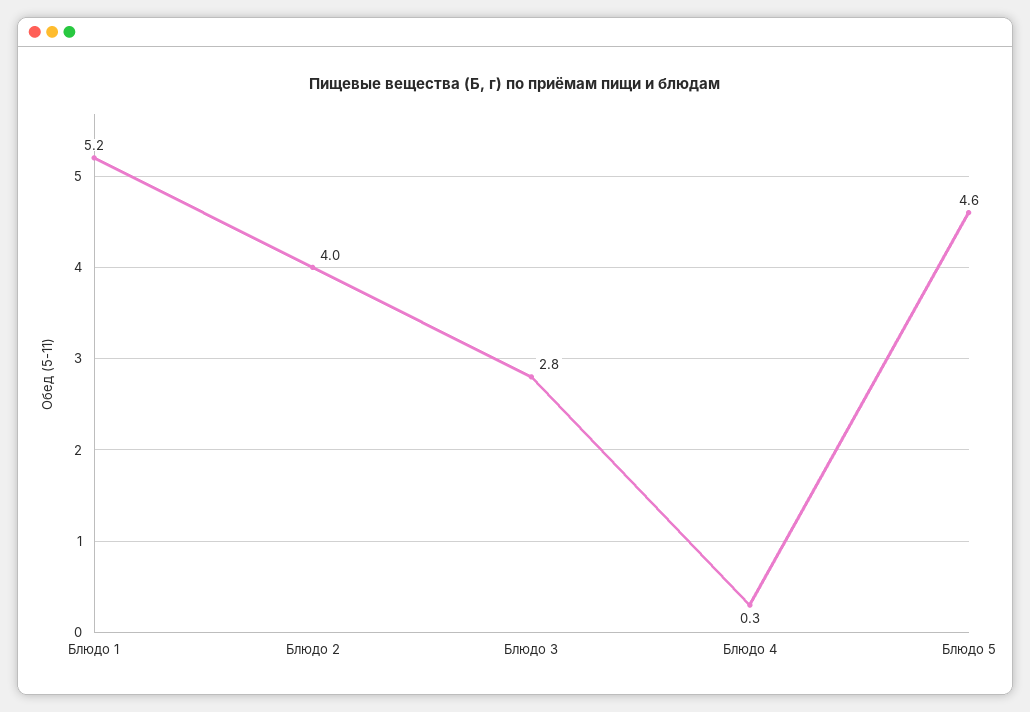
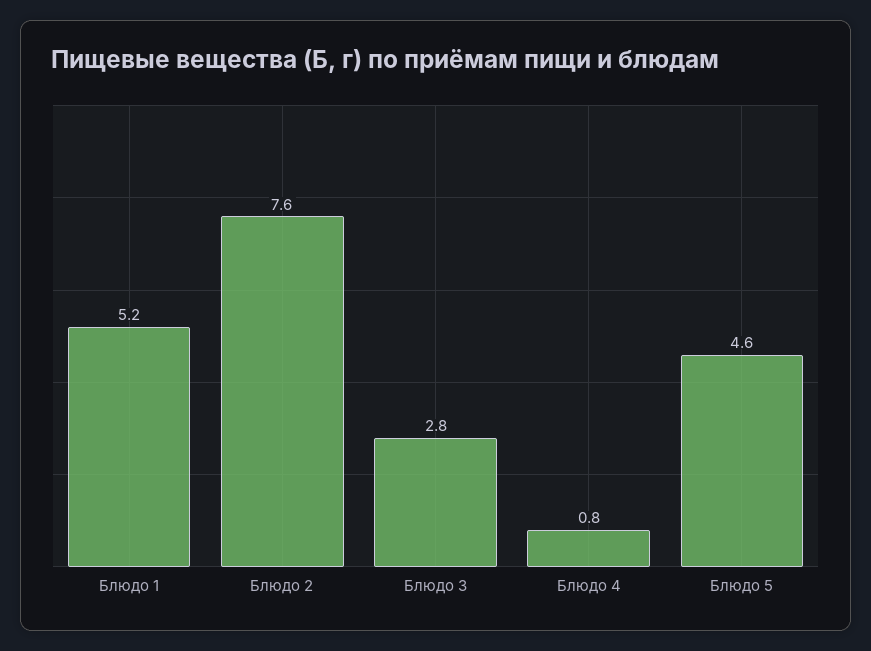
  {
    "Блюдо 1": 5.2,
-   "Блюдо 2": 4,
+   "Блюдо 2": 7.6,
    "Блюдо 3": 2.8,
-   "Блюдо 4": 0.3,
+   "Блюдо 4": 0.8,
    "Блюдо 5": 4.6
  }

